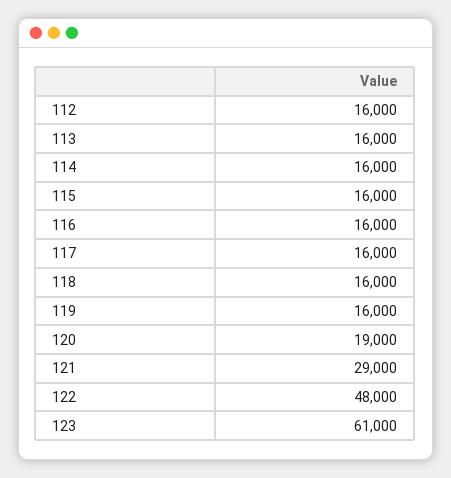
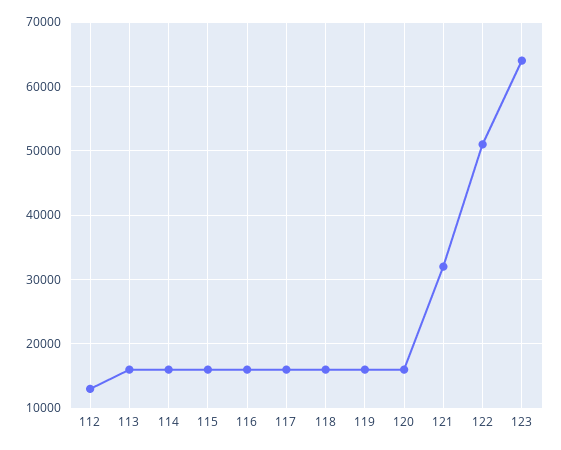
  {
-   "112": 16000,
+   "112": 13000,
    "113": 16000,
    "114": 16000,
    "115": 16000,
    "116": 16000,
    "117": 16000,
    "118": 16000,
    "119": 16000,
-   "120": 19000,
+   "120": 16000,
-   "121": 29000,
+   "121": 32000,
-   "122": 48000,
+   "122": 51000,
-   "123": 61000
+   "123": 64000
  }

